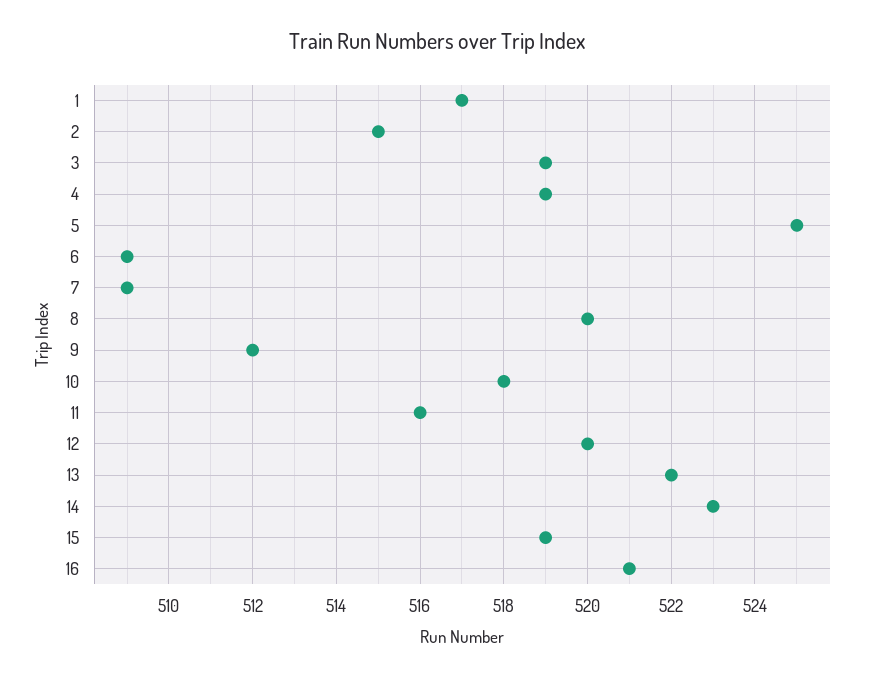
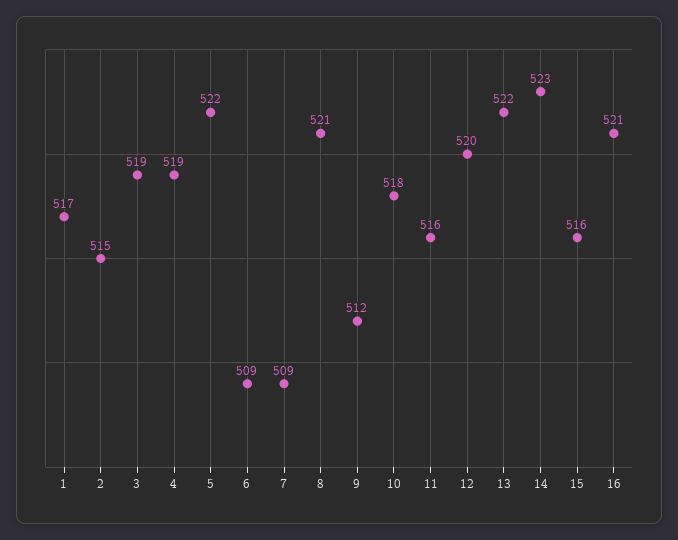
  {
    "1": 517,
    "2": 515,
    "3": 519,
    "4": 519,
-   "5": 525,
+   "5": 522,
    "6": 509,
    "7": 509,
-   "8": 520,
+   "8": 521,
    "9": 512,
    "10": 518,
    "11": 516,
    "12": 520,
    "13": 522,
    "14": 523,
-   "15": 519,
+   "15": 516,
    "16": 521
  }

